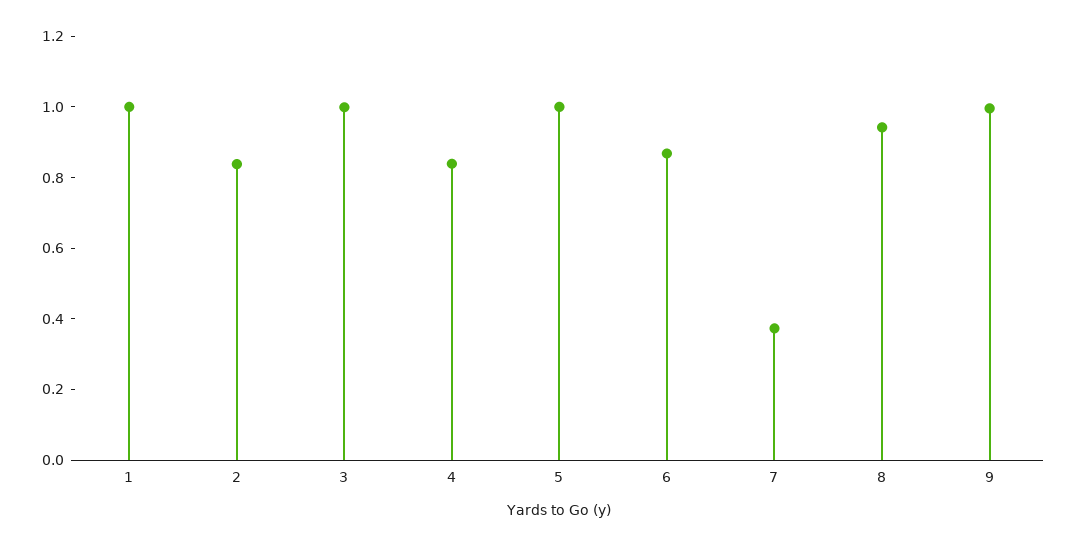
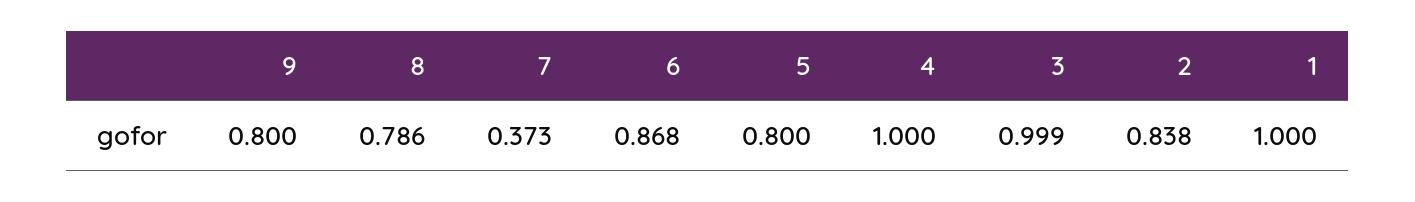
  {
    "1": 1,
    "2": 0.838,
    "3": 0.999,
-   "4": 0.85,
+   "4": 1,
-   "5": 1,
+   "5": 0.8,
    "6": 0.868,
    "7": 0.373,
-   "8": 0.95,
+   "8": 0.786,
-   "9": 1
+   "9": 0.8
  }

